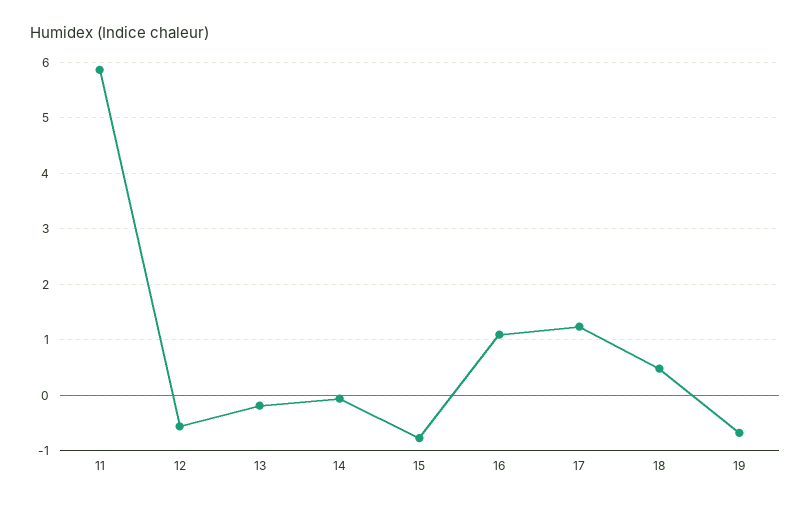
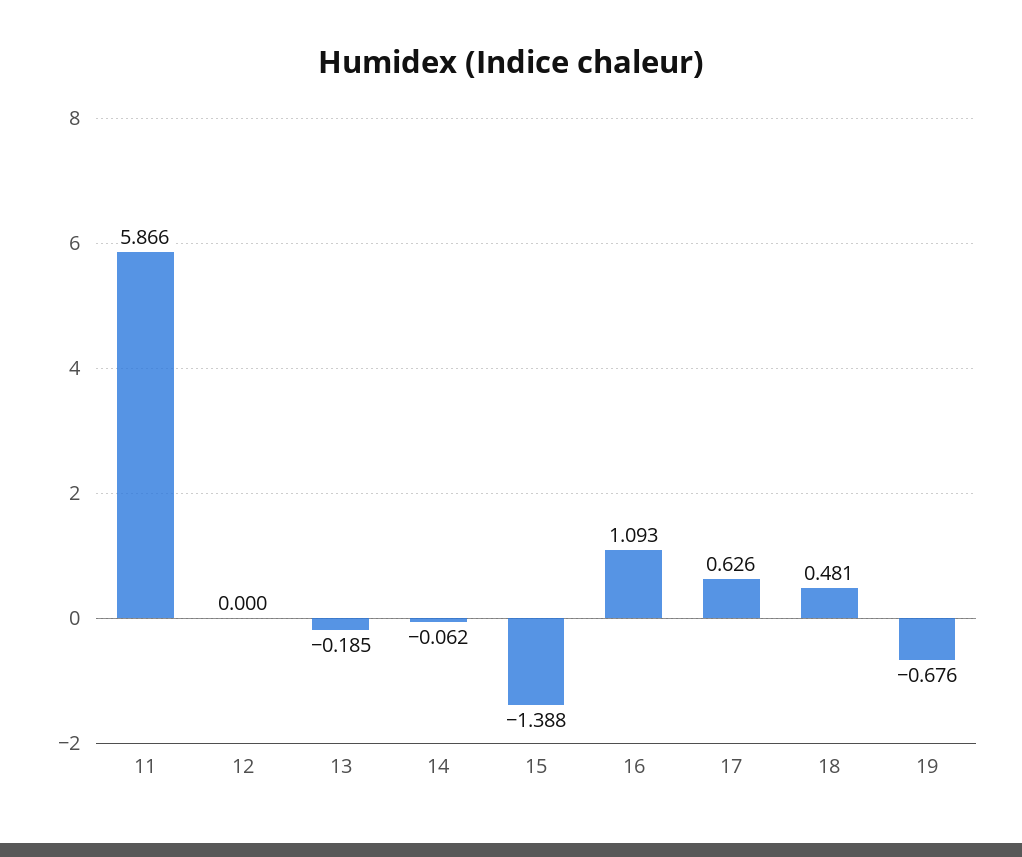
  {
    "11": 5.866,
-   "12": -0.6,
+   "12": 0,
    "13": -0.185,
    "14": -0.062,
-   "15": -0.8,
+   "15": -1.388,
    "16": 1.093,
-   "17": 1.2,
+   "17": 0.626,
    "18": 0.481,
    "19": -0.676
  }

